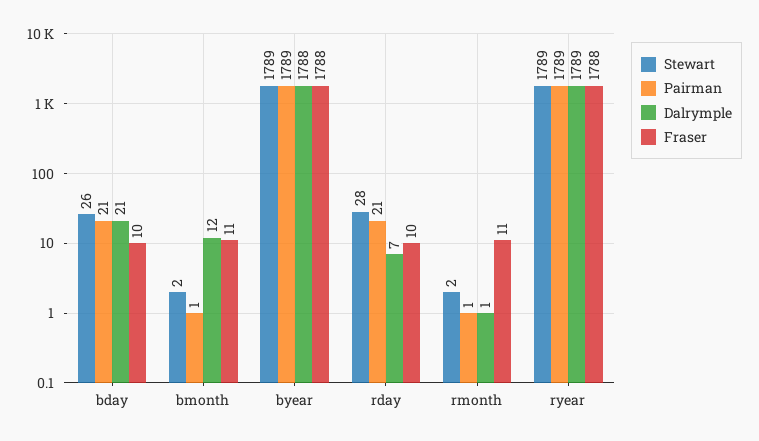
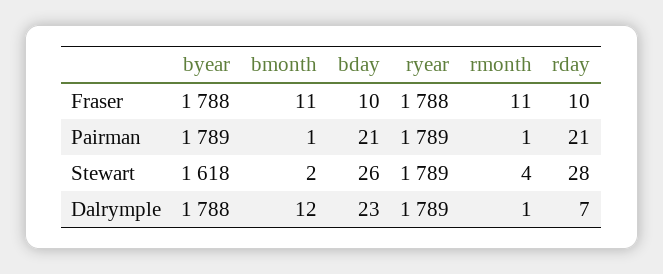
  {
    "Stewart": {
      "bday": 26,
      "bmonth": 2,
-     "byear": 1789,
+     "byear": 1618,
      "rday": 28,
-     "rmonth": 2,
+     "rmonth": 4,
      "ryear": 1789
    },
    "Pairman": {
      "bday": 21,
      "bmonth": 1,
      "byear": 1789,
      "rday": 21,
      "rmonth": 1,
      "ryear": 1789
    },
    "Dalrymple": {
-     "bday": 21,
+     "bday": 23,
      "bmonth": 12,
      "byear": 1788,
      "rday": 7,
      "rmonth": 1,
      "ryear": 1789
    },
    "Fraser": {
      "bday": 10,
      "bmonth": 11,
      "byear": 1788,
      "rday": 10,
      "rmonth": 11,
      "ryear": 1788
    }
  }

